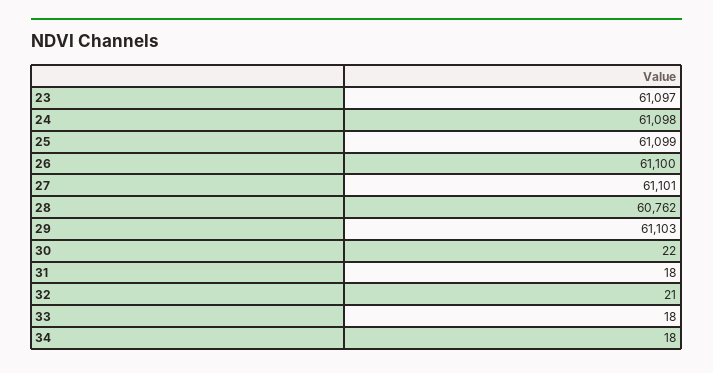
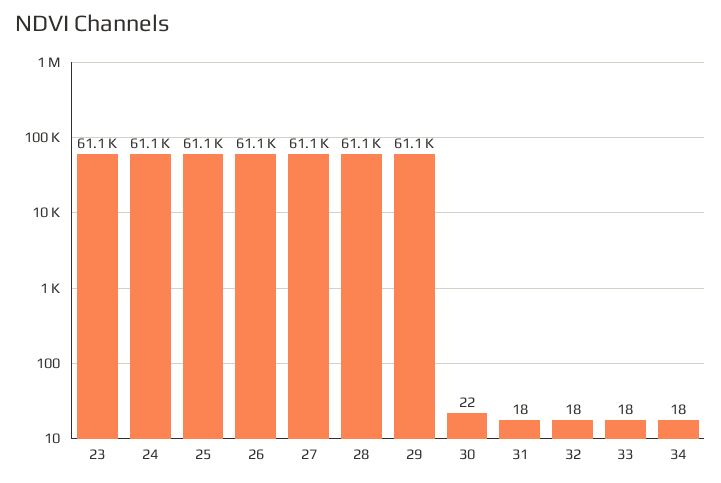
  {
    "23": 61097,
    "24": 61098,
    "25": 61099,
    "26": 61100,
    "27": 61101,
-   "28": 60762,
+   "28": 61100,
    "29": 61103,
    "30": 22,
    "31": 18,
-   "32": 21,
+   "32": 18,
    "33": 18,
    "34": 18
  }

